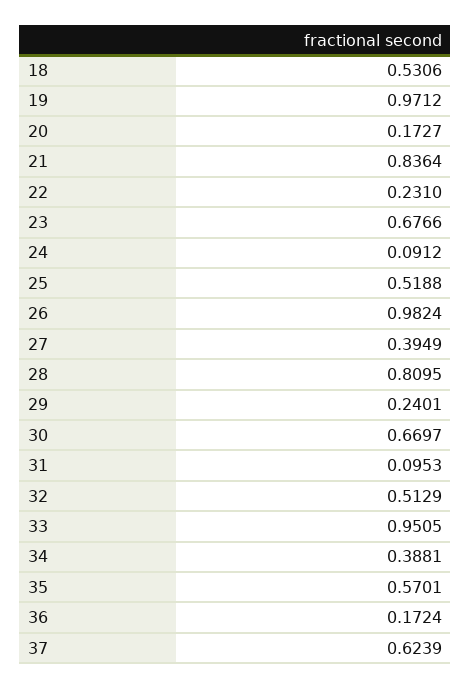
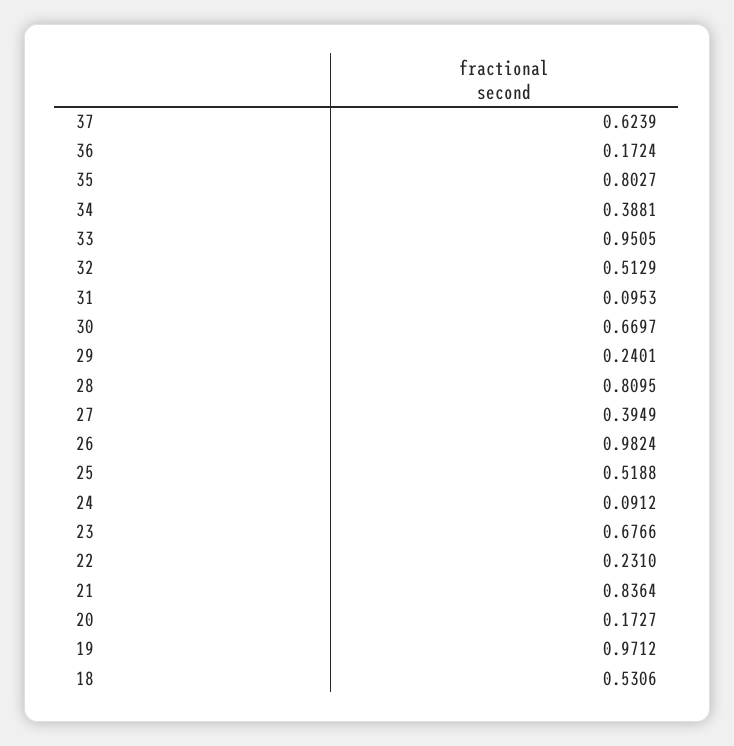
  {
    "18": 0.5306,
    "19": 0.9712,
    "20": 0.1727,
    "21": 0.8364,
    "22": 0.231,
    "23": 0.6766,
    "24": 0.0912,
    "25": 0.5188,
    "26": 0.9824,
    "27": 0.3949,
    "28": 0.8095,
    "29": 0.2401,
    "30": 0.6697,
    "31": 0.0953,
    "32": 0.5129,
    "33": 0.9505,
    "34": 0.3881,
-   "35": 0.5701,
+   "35": 0.8027,
    "36": 0.1724,
    "37": 0.6239
  }

